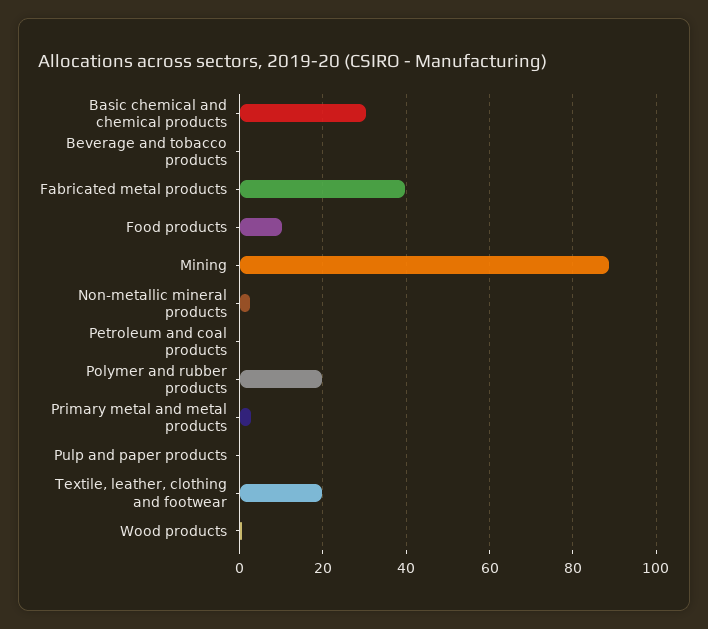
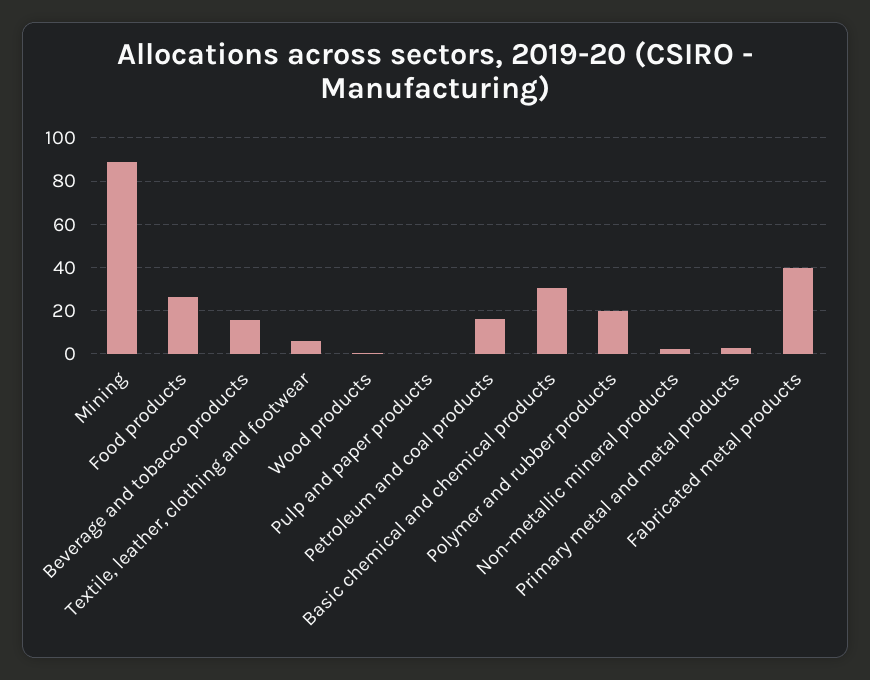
  {
    "Basic chemical and chemical products": 30,
-   "Beverage and tobacco products": 0,
+   "Beverage and tobacco products": 15,
    "Fabricated metal products": 40,
-   "Food products": 10,
+   "Food products": 25,
    "Mining": 88,
    "Non-metallic mineral products": 2,
-   "Petroleum and coal products": 0,
+   "Petroleum and coal products": 15,
    "Polymer and rubber products": 20,
    "Primary metal and metal products": 2,
    "Pulp and paper products": 0,
-   "Textile, leather, clothing and footwear": 20,
+   "Textile, leather, clothing and footwear": 5,
    "Wood products": 0
  }

